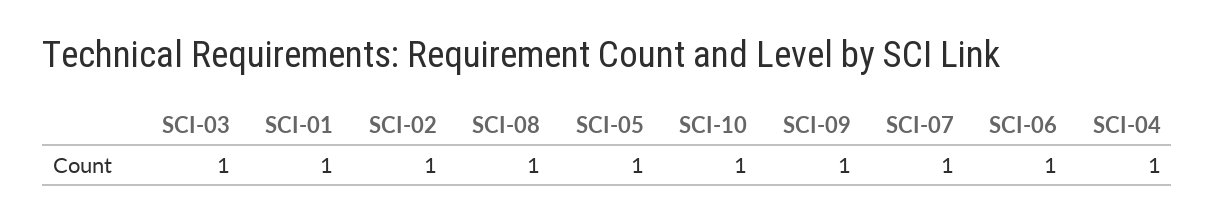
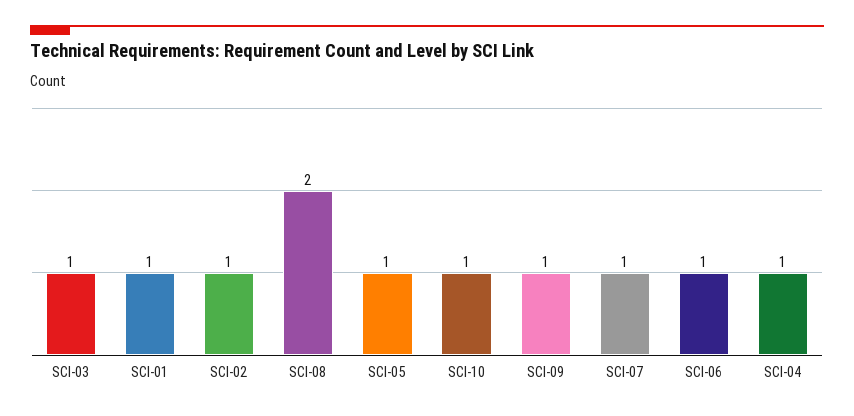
  {
    "SCI-03": 1,
    "SCI-01": 1,
    "SCI-02": 1,
-   "SCI-08": 1,
+   "SCI-08": 2,
    "SCI-05": 1,
    "SCI-10": 1,
    "SCI-09": 1,
    "SCI-07": 1,
    "SCI-06": 1,
    "SCI-04": 1
  }

